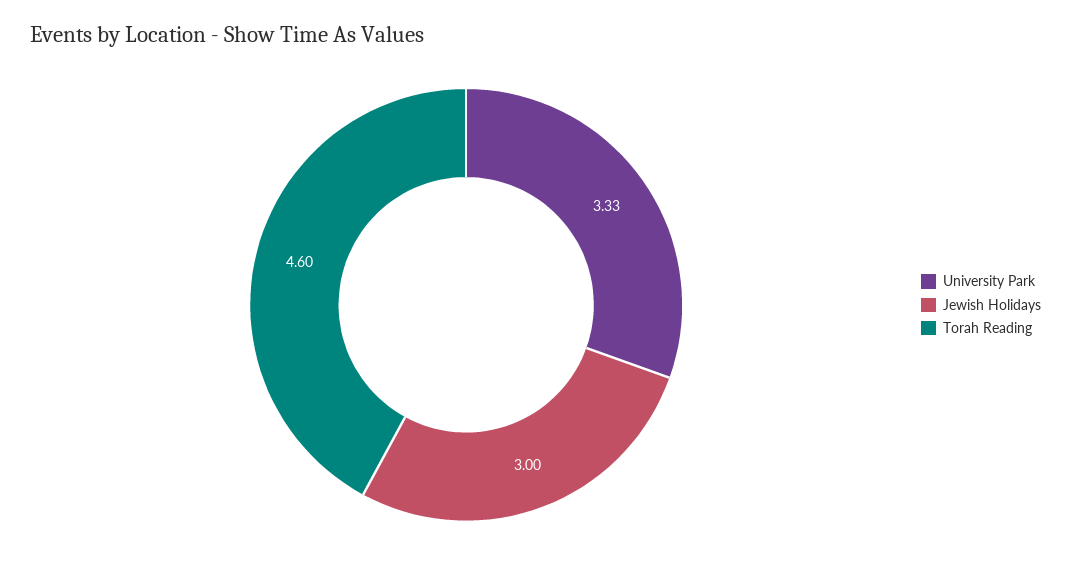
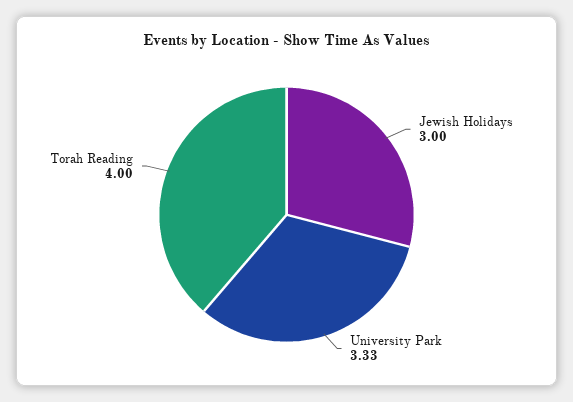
  {
    "University Park": 3.33,
    "Jewish Holidays": 3,
-   "Torah Reading": 4.6
+   "Torah Reading": 4
  }

